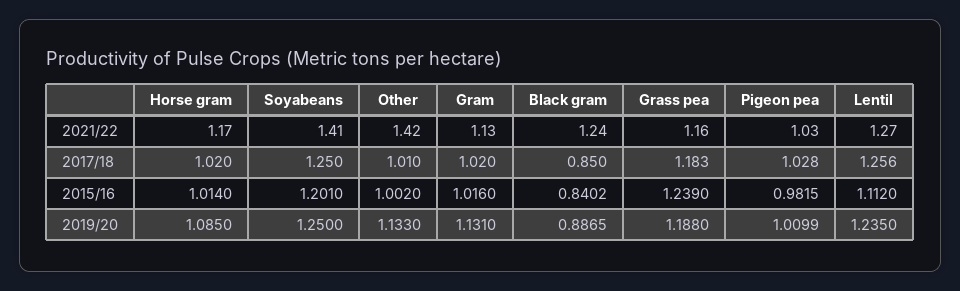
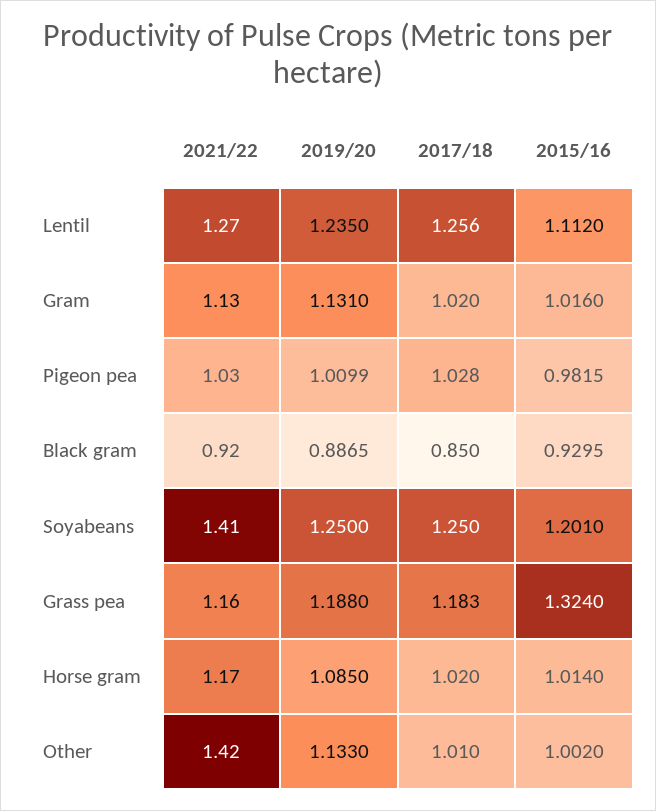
  {
    "Horse gram": {
      "2021/22": 1.17,
      "2017/18": 1.02,
      "2015/16": 1.014,
      "2019/20": 1.085
    },
    "Soyabeans": {
      "2021/22": 1.41,
      "2017/18": 1.25,
      "2015/16": 1.201,
      "2019/20": 1.25
    },
    "Other": {
      "2021/22": 1.42,
      "2017/18": 1.01,
      "2015/16": 1.002,
      "2019/20": 1.133
    },
    "Gram": {
      "2021/22": 1.13,
      "2017/18": 1.02,
      "2015/16": 1.016,
      "2019/20": 1.131
    },
    "Black gram": {
-     "2021/22": 1.24,
+     "2021/22": 0.92,
      "2017/18": 0.85,
-     "2015/16": 0.8402,
+     "2015/16": 0.9295,
      "2019/20": 0.8865
    },
    "Grass pea": {
      "2021/22": 1.16,
      "2017/18": 1.183,
-     "2015/16": 1.239,
+     "2015/16": 1.324,
      "2019/20": 1.188
    },
    "Pigeon pea": {
      "2021/22": 1.03,
      "2017/18": 1.028,
      "2015/16": 0.9815,
      "2019/20": 1.0099
    },
    "Lentil": {
      "2021/22": 1.27,
      "2017/18": 1.256,
      "2015/16": 1.112,
      "2019/20": 1.235
    }
  }

